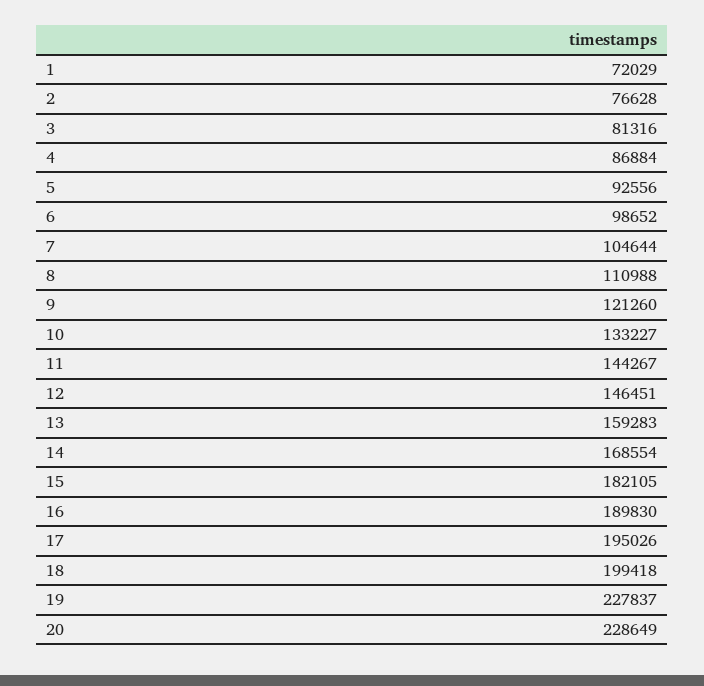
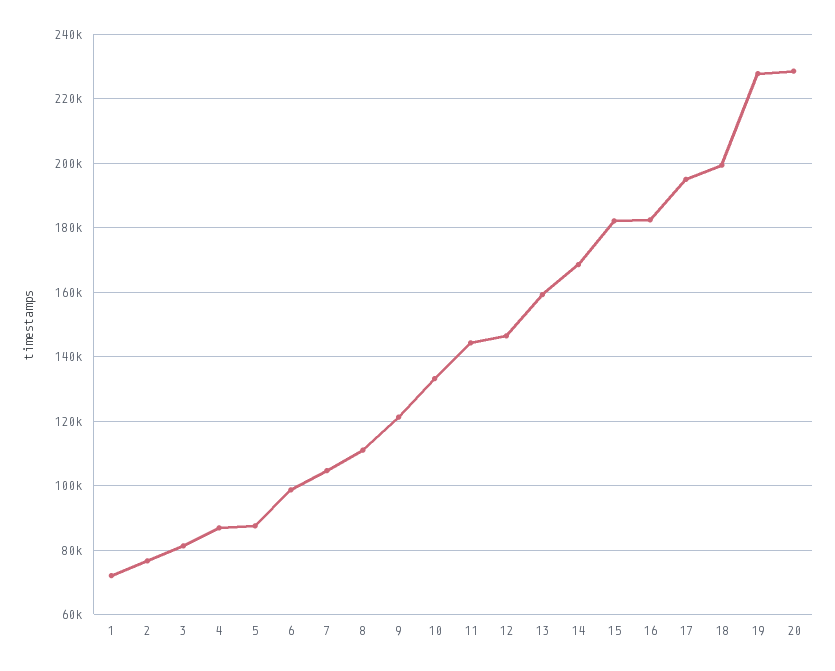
  {
    "1": 72029,
    "2": 76628,
    "3": 81316,
    "4": 86884,
-   "5": 92556,
+   "5": 88000,
    "6": 98652,
    "7": 104644,
    "8": 110988,
    "9": 121260,
    "10": 133227,
    "11": 144267,
    "12": 146451,
    "13": 159283,
    "14": 168554,
    "15": 182105,
-   "16": 189830,
+   "16": 182000,
    "17": 195026,
    "18": 199418,
    "19": 227837,
    "20": 228649
  }

